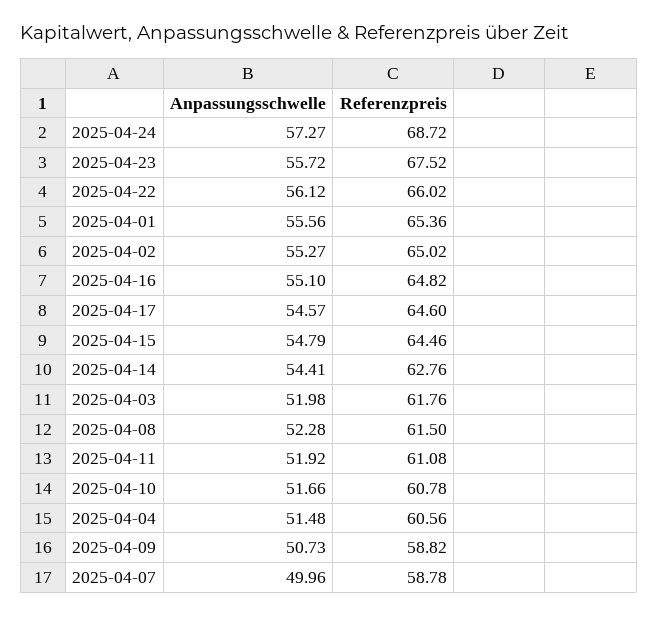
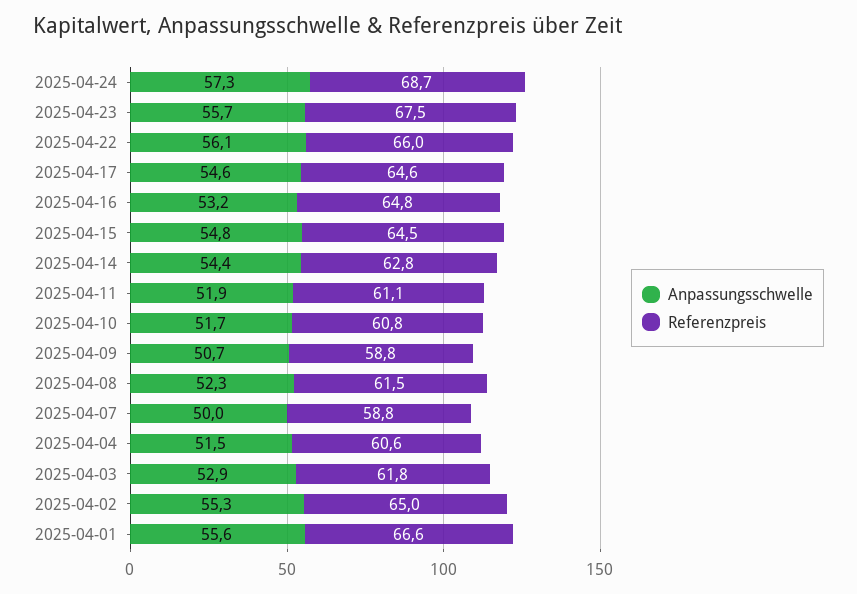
  {
    "Anpassungsschwelle": {
      "2025-04-24": 57.27,
      "2025-04-23": 55.72,
      "2025-04-22": 56.12,
      "2025-04-01": 55.56,
      "2025-04-02": 55.27,
-     "2025-04-16": 55.1,
+     "2025-04-16": 53.2,
      "2025-04-17": 54.57,
      "2025-04-15": 54.79,
      "2025-04-14": 54.41,
-     "2025-04-03": 51.98,
+     "2025-04-03": 52.9,
      "2025-04-08": 52.28,
      "2025-04-11": 51.92,
      "2025-04-10": 51.66,
      "2025-04-04": 51.48,
      "2025-04-09": 50.73,
      "2025-04-07": 49.96
    },
    "Referenzpreis": {
      "2025-04-24": 68.72,
      "2025-04-23": 67.52,
      "2025-04-22": 66.02,
-     "2025-04-01": 65.36,
+     "2025-04-01": 66.6,
      "2025-04-02": 65.02,
      "2025-04-16": 64.82,
      "2025-04-17": 64.6,
      "2025-04-15": 64.46,
      "2025-04-14": 62.76,
      "2025-04-03": 61.76,
      "2025-04-08": 61.5,
      "2025-04-11": 61.08,
      "2025-04-10": 60.78,
      "2025-04-04": 60.56,
      "2025-04-09": 58.82,
      "2025-04-07": 58.78
    }
  }

